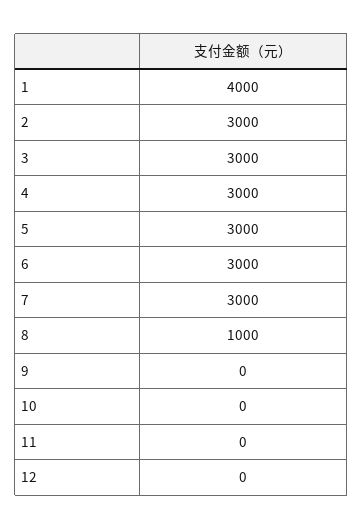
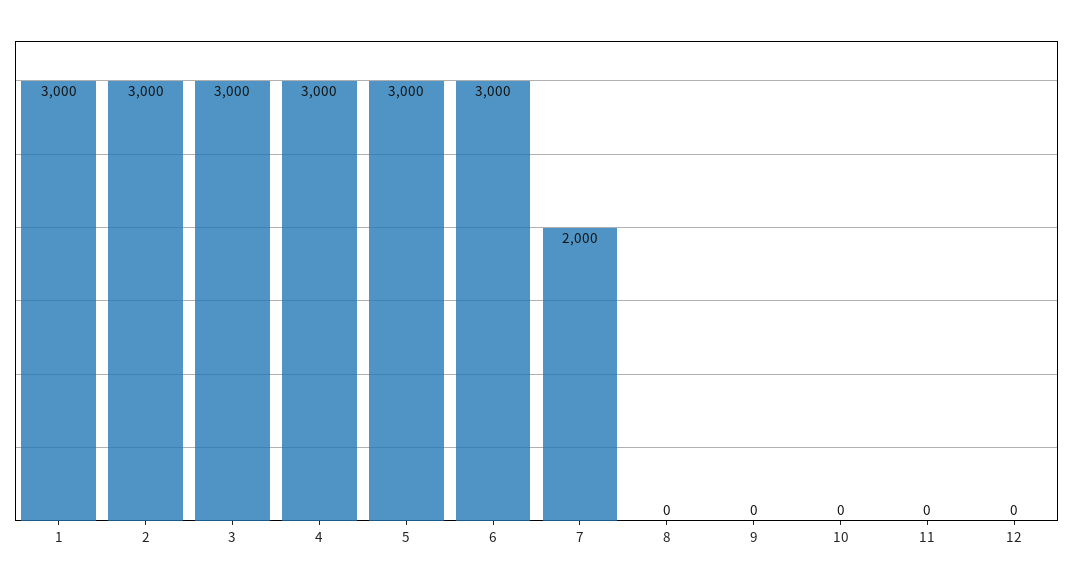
  {
-   "1": 4000,
+   "1": 3000,
    "2": 3000,
    "3": 3000,
    "4": 3000,
    "5": 3000,
    "6": 3000,
-   "7": 3000,
+   "7": 2000,
-   "8": 1000,
+   "8": 0,
    "9": 0,
    "10": 0,
    "11": 0,
    "12": 0
  }

